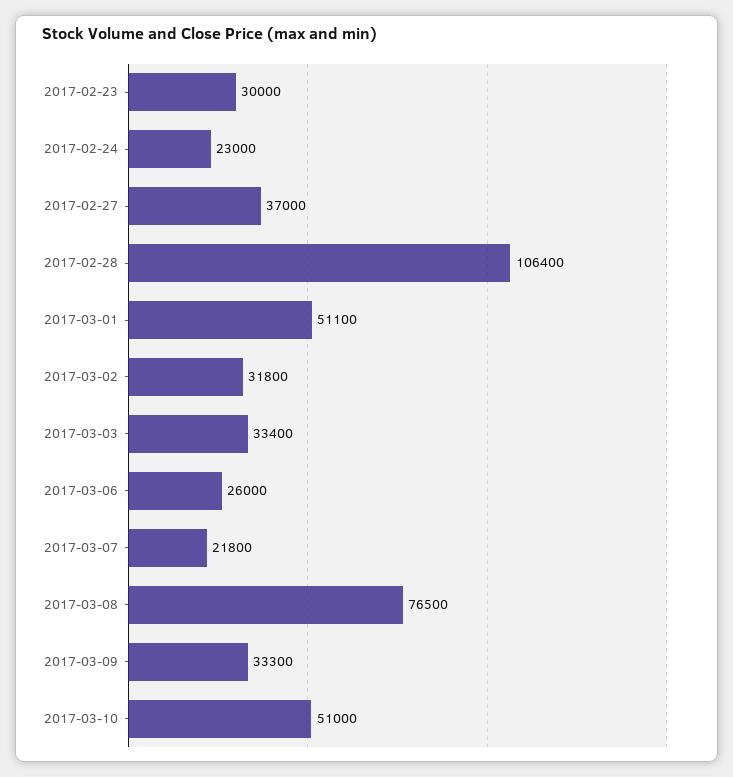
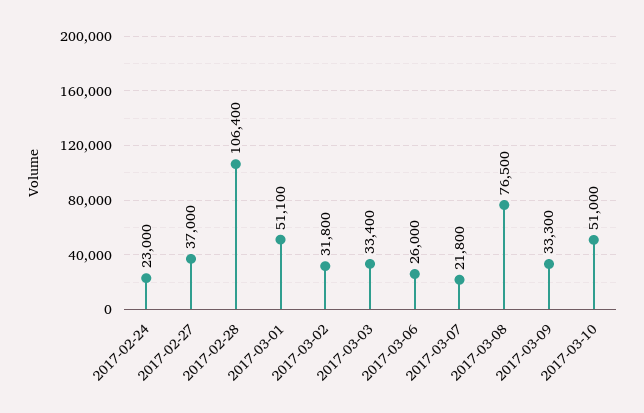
  {
-   "2017-02-23": 30000,
    "2017-02-24": 23000,
    "2017-02-27": 37000,
    "2017-02-28": 106400,
    "2017-03-01": 51100,
    "2017-03-02": 31800,
    "2017-03-03": 33400,
    "2017-03-06": 26000,
    "2017-03-07": 21800,
    "2017-03-08": 76500,
    "2017-03-09": 33300,
    "2017-03-10": 51000
  }

